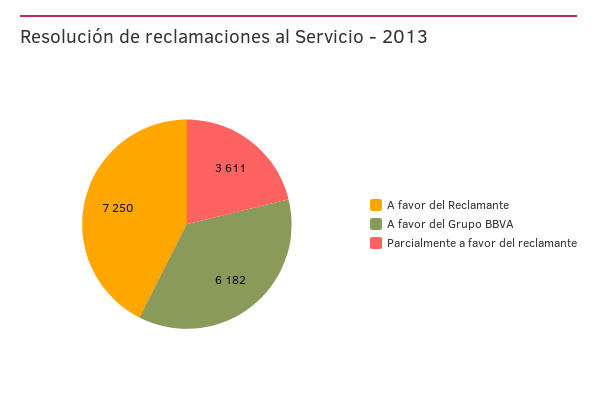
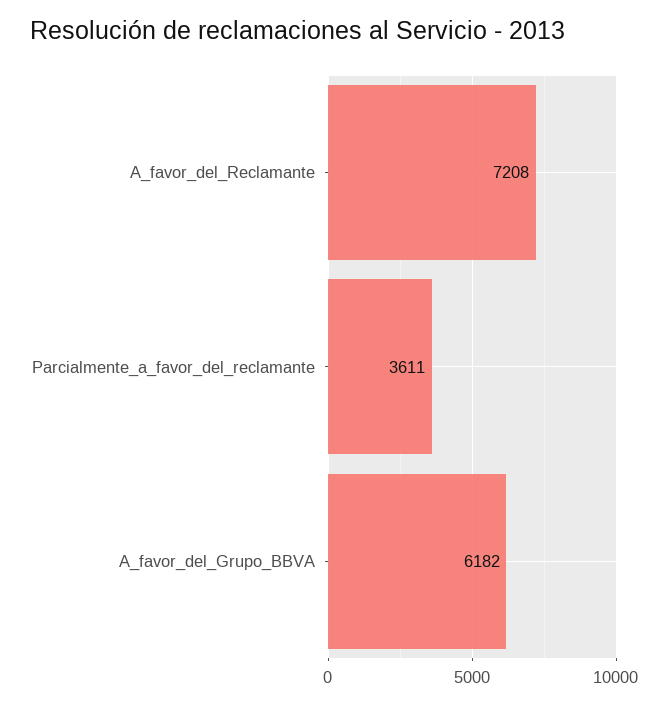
  {
-   "A favor del Reclamante": 7250,
+   "A favor del Reclamante": 7208,
    "A favor del Grupo BBVA": 6182,
    "Parcialmente a favor del reclamante": 3611
  }

